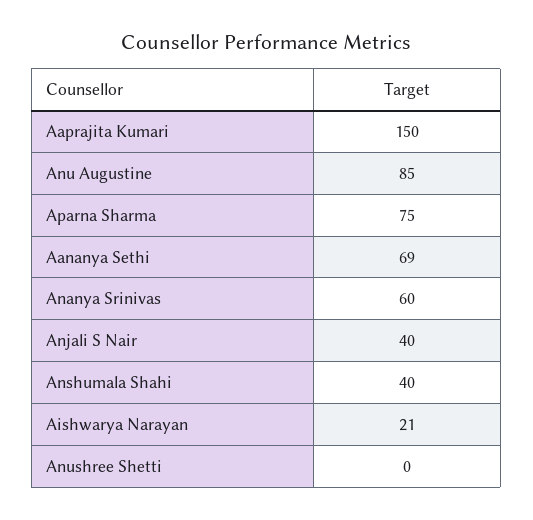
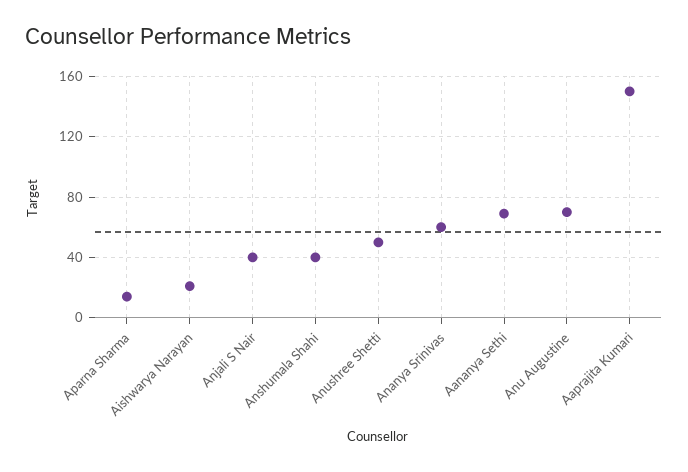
  {
    "Aaprajita Kumari": 150,
-   "Anu Augustine": 85,
+   "Anu Augustine": 70,
-   "Aparna Sharma": 75,
+   "Aparna Sharma": 15,
    "Aananya Sethi": 69,
    "Ananya Srinivas": 60,
    "Anjali S Nair": 40,
    "Anshumala Shahi": 40,
    "Aishwarya Narayan": 21,
-   "Anushree Shetti": 0
+   "Anushree Shetti": 50
  }

